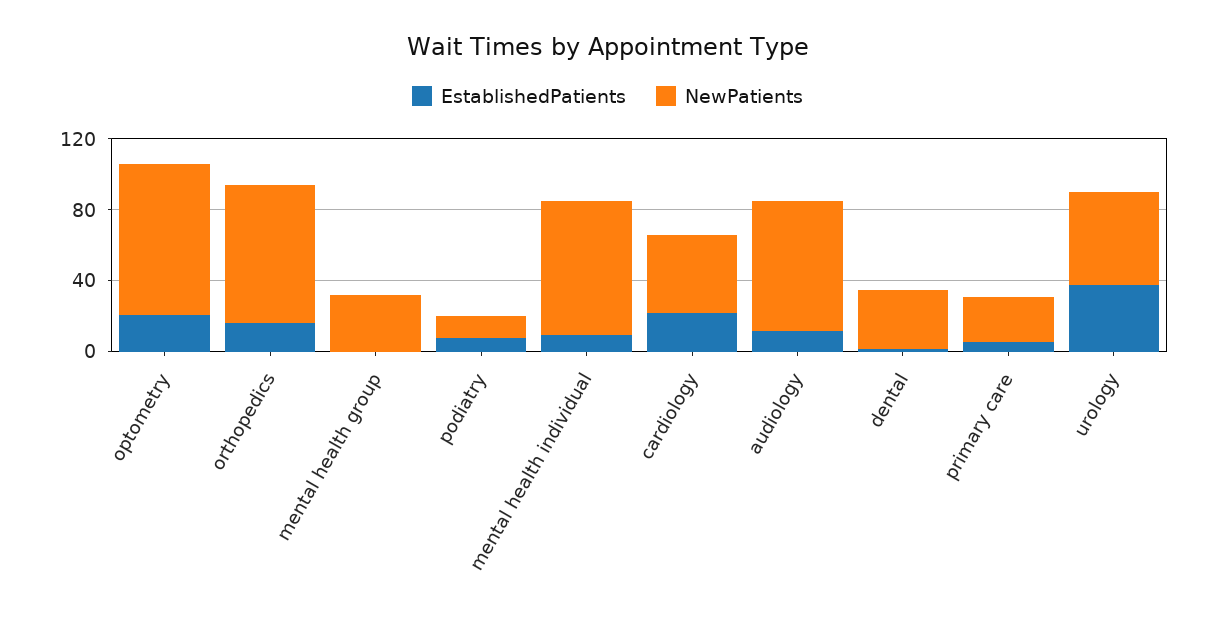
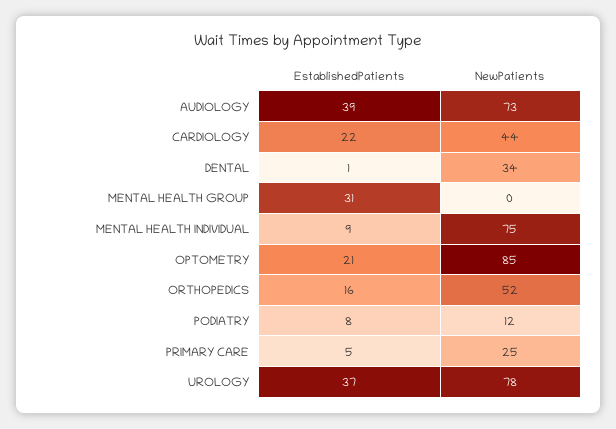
  {
    "EstablishedPatients": {
      "optometry": 21,
      "orthopedics": 16,
-     "mental health group": 0,
+     "mental health group": 31,
      "podiatry": 8,
      "mental health individual": 9,
      "cardiology": 22,
-     "audiology": 10,
+     "audiology": 39,
      "dental": 1,
      "primary care": 5,
      "urology": 37
    },
    "NewPatients": {
      "optometry": 85,
-     "orthopedics": 80,
+     "orthopedics": 52,
-     "mental health group": 30,
+     "mental health group": 0,
      "podiatry": 12,
      "mental health individual": 75,
      "cardiology": 44,
      "audiology": 73,
      "dental": 34,
      "primary care": 25,
-     "urology": 50
+     "urology": 78
    }
  }

